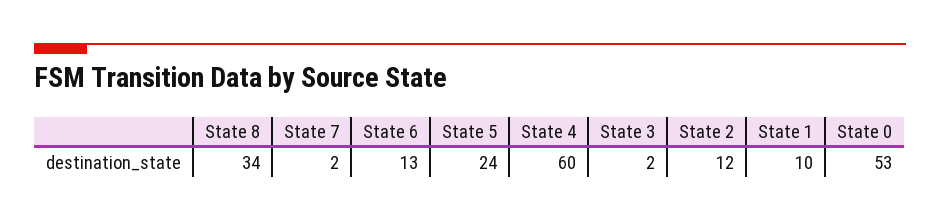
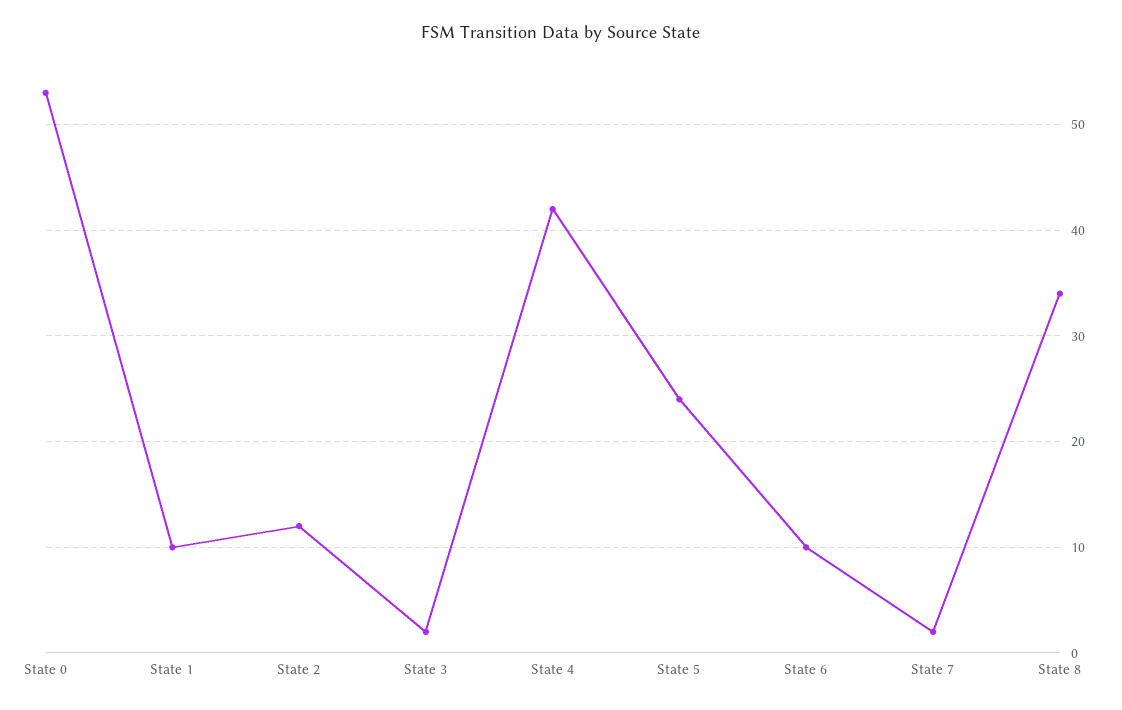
  {
    "State 8": 34,
    "State 7": 2,
-   "State 6": 13,
+   "State 6": 10,
    "State 5": 24,
-   "State 4": 60,
+   "State 4": 42,
    "State 3": 2,
    "State 2": 12,
    "State 1": 10,
    "State 0": 53
  }

